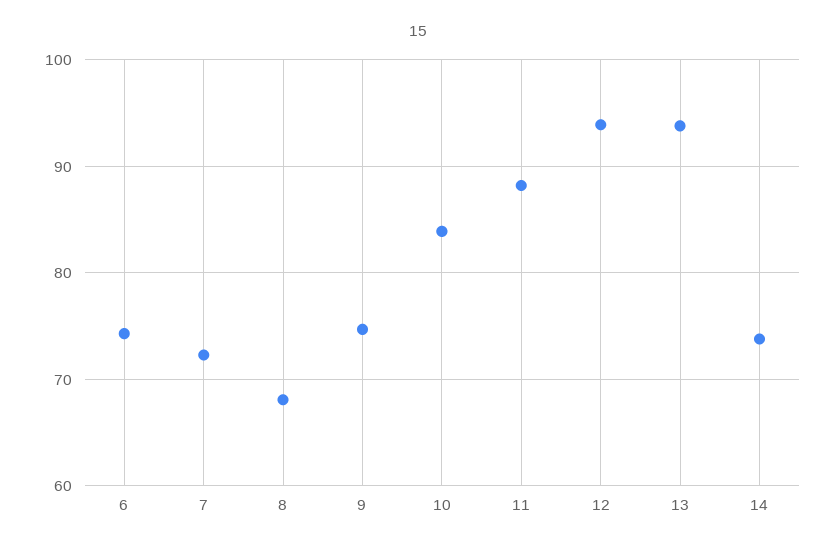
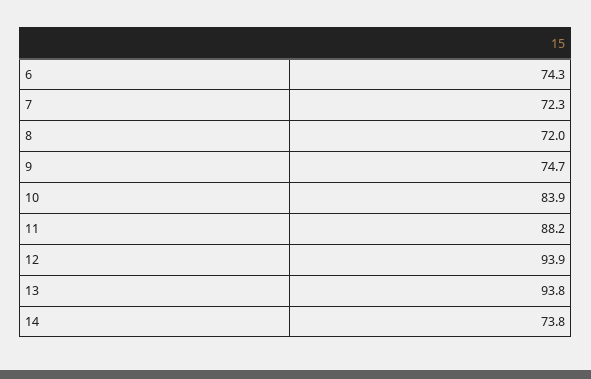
  {
    "6": 74.3,
    "7": 72.3,
-   "8": 68,
+   "8": 72,
    "9": 74.7,
    "10": 83.9,
    "11": 88.2,
    "12": 93.9,
    "13": 93.8,
    "14": 73.8
  }

